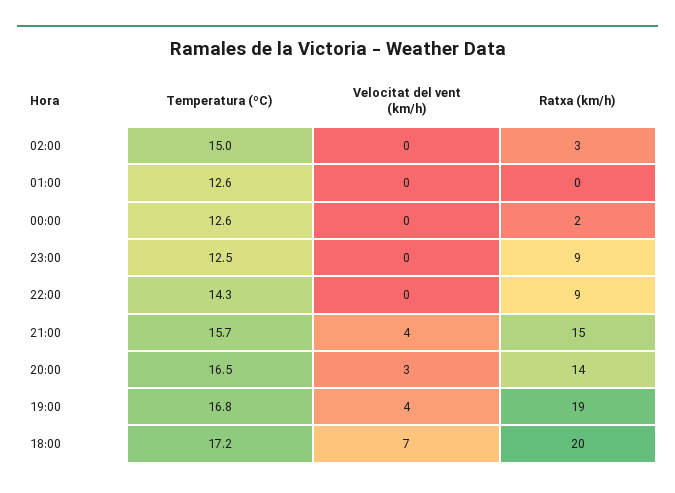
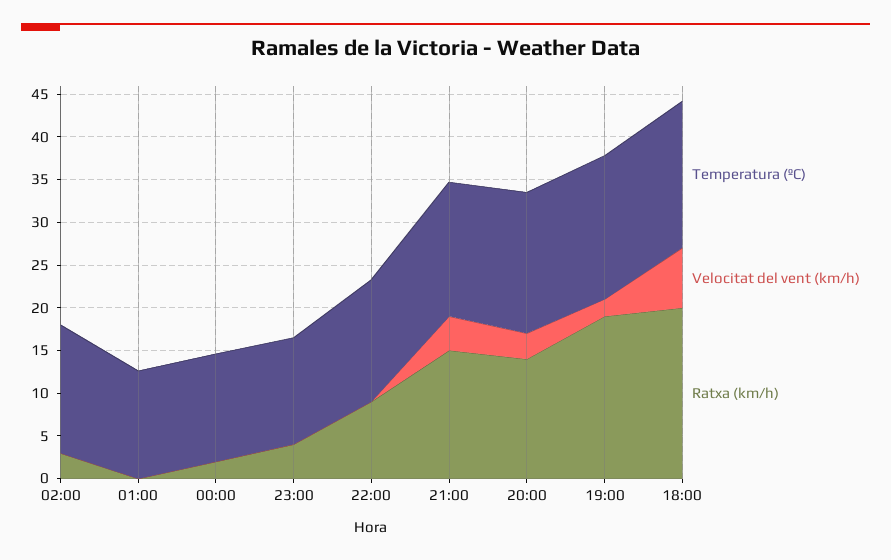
  {
    "Temperatura (ºC)": {
      "02:00": 15,
      "01:00": 12.6,
      "00:00": 12.6,
      "23:00": 12.5,
      "22:00": 14.3,
      "21:00": 15.7,
      "20:00": 16.5,
      "19:00": 16.8,
      "18:00": 17.2
    },
    "Velocitat del vent (km/h)": {
      "02:00": 0,
      "01:00": 0,
      "00:00": 0,
      "23:00": 0,
      "22:00": 0,
      "21:00": 4,
      "20:00": 3,
-     "19:00": 4,
+     "19:00": 2,
      "18:00": 7
    },
    "Ratxa (km/h)": {
      "02:00": 3,
      "01:00": 0,
      "00:00": 2,
-     "23:00": 9,
+     "23:00": 4,
      "22:00": 9,
      "21:00": 15,
      "20:00": 14,
      "19:00": 19,
      "18:00": 20
    }
  }

